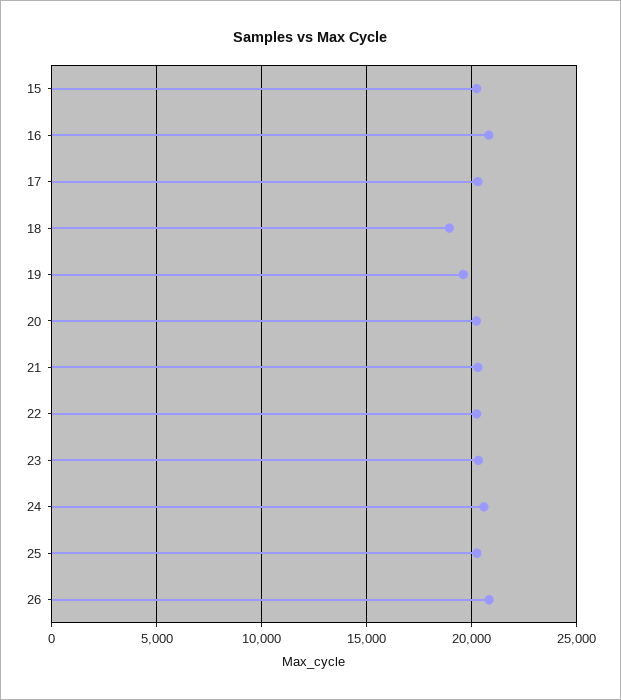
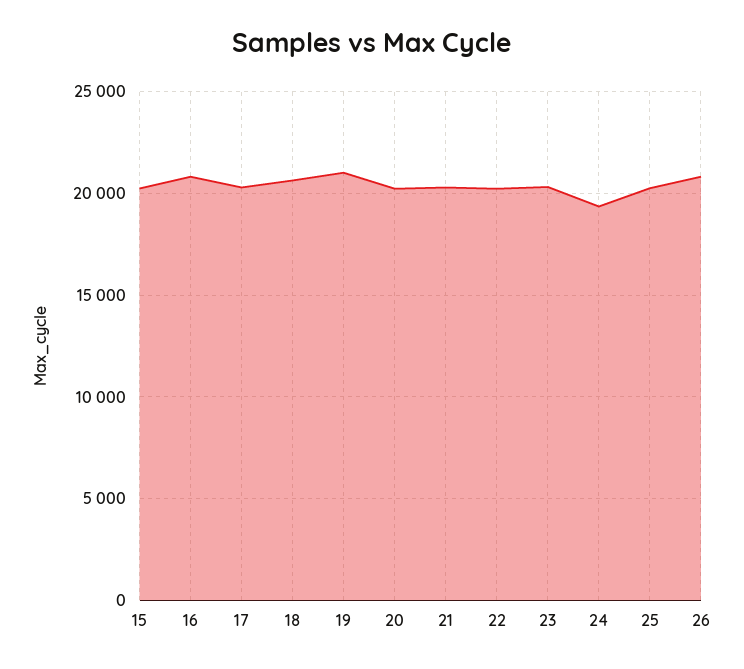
  {
    "15": 20000,
    "16": 21000,
    "17": 20500,
-   "18": 19000,
+   "18": 20500,
-   "19": 19500,
+   "19": 21000,
    "20": 20000,
    "21": 20500,
    "22": 20000,
    "23": 20500,
-   "24": 20500,
+   "24": 19500,
    "25": 20000,
    "26": 21000
  }

